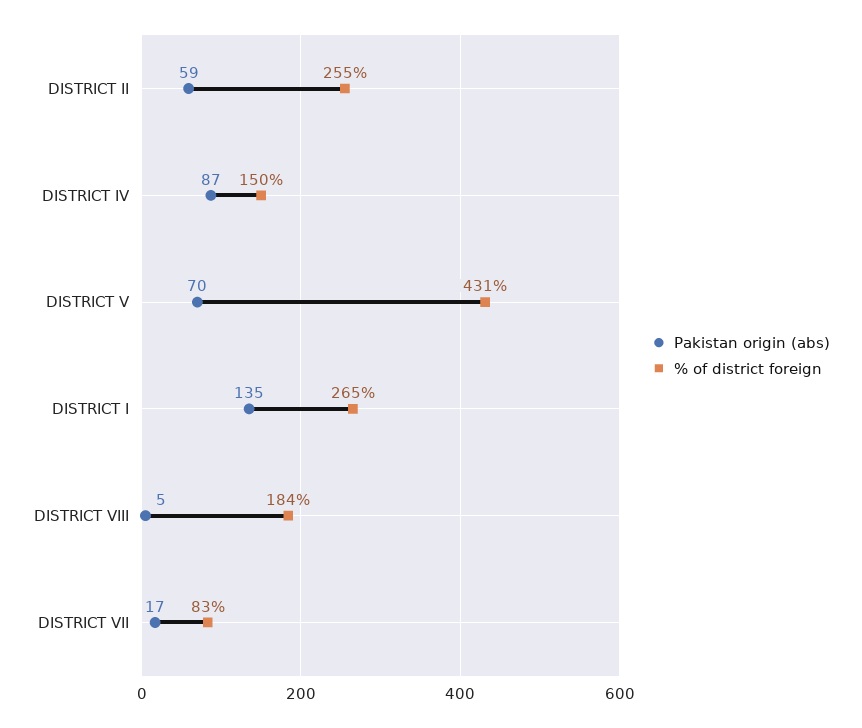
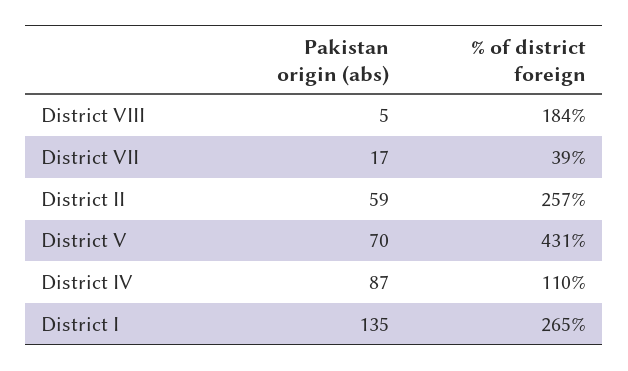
  {
    "Pakistan origin (abs)": {
      "DISTRICT II": 59,
      "DISTRICT IV": 87,
      "DISTRICT V": 70,
      "DISTRICT I": 135,
      "DISTRICT VIII": 5,
      "DISTRICT VII": 17
    },
    "% of district foreign": {
-     "DISTRICT II": 255,
+     "DISTRICT II": 257,
-     "DISTRICT IV": 150,
+     "DISTRICT IV": 110,
      "DISTRICT V": 431,
      "DISTRICT I": 265,
      "DISTRICT VIII": 184,
-     "DISTRICT VII": 83
+     "DISTRICT VII": 39
    }
  }

